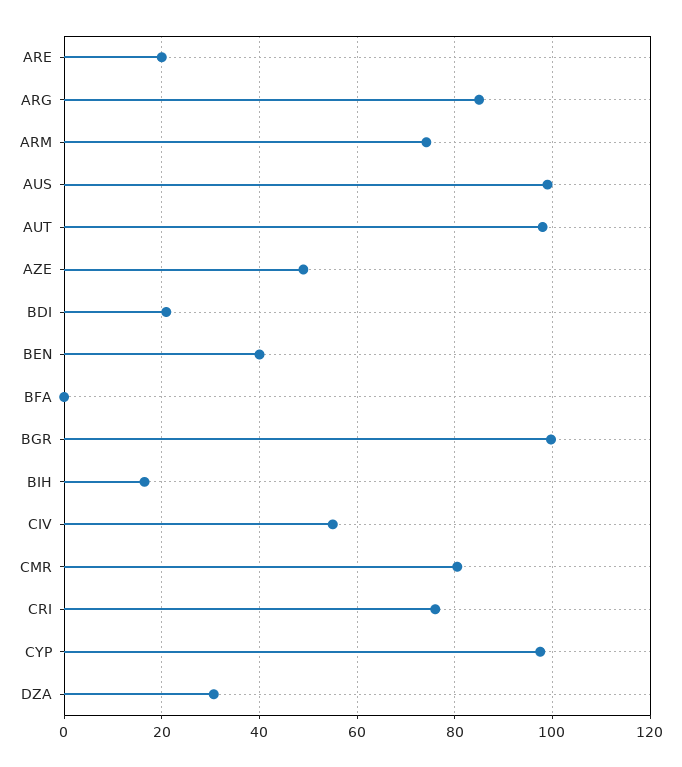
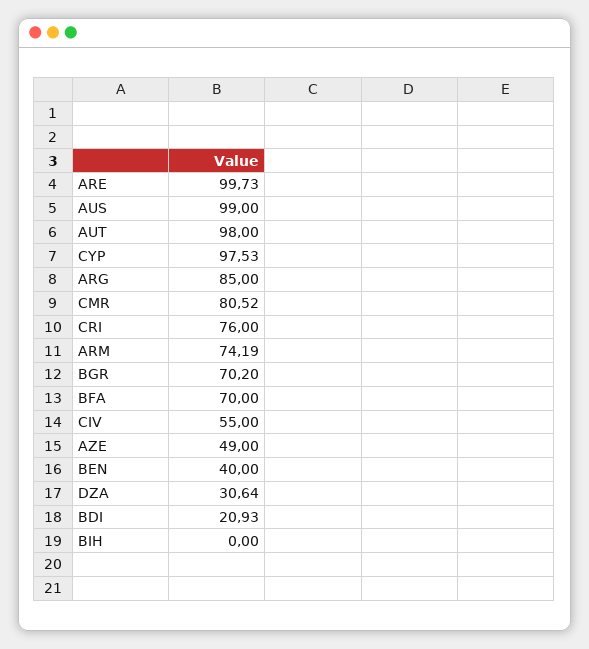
  {
-   "ARE": 20,
+   "ARE": 99.73,
    "ARG": 85,
    "ARM": 74.19,
    "AUS": 99,
    "AUT": 98,
    "AZE": 49,
    "BDI": 20.93,
    "BEN": 40,
-   "BFA": 0,
+   "BFA": 70,
-   "BGR": 100,
+   "BGR": 70.2,
-   "BIH": 16,
+   "BIH": 0,
    "CIV": 55,
    "CMR": 80.52,
    "CRI": 76,
    "CYP": 97.53,
    "DZA": 30.64
  }

